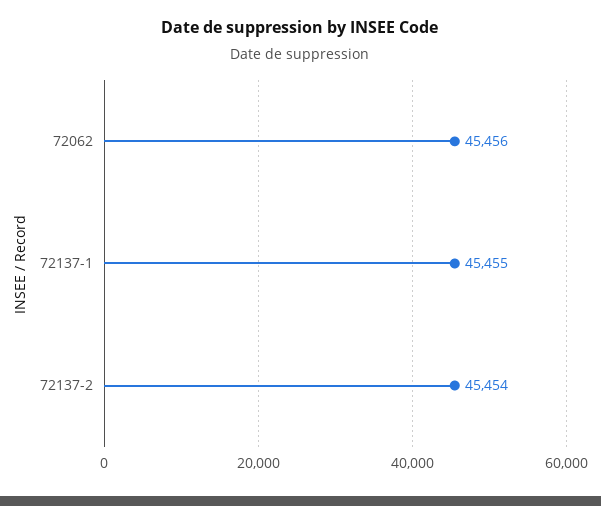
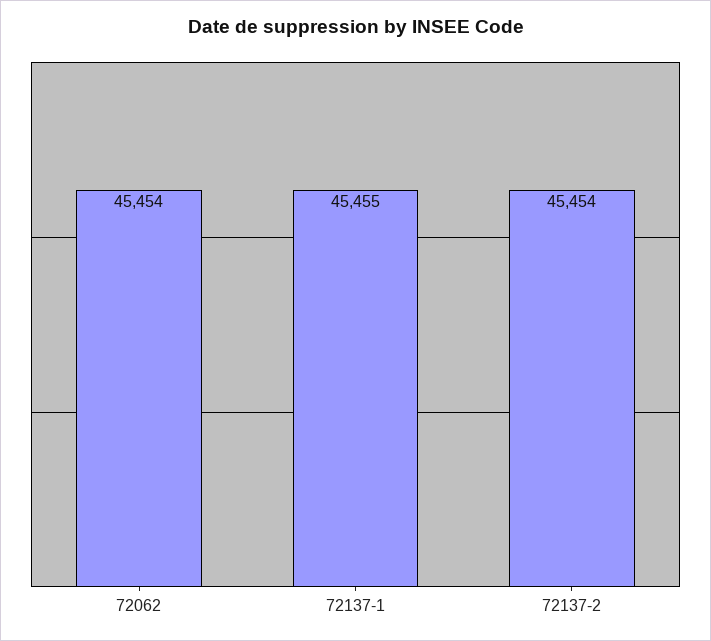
  {
-   "72062": 45456,
+   "72062": 45454,
    "72137-1": 45455,
    "72137-2": 45454
  }

